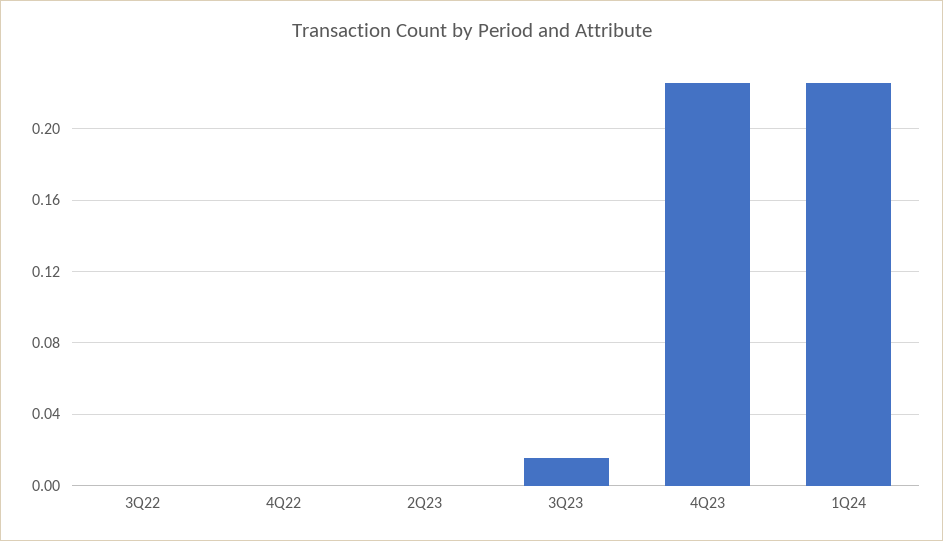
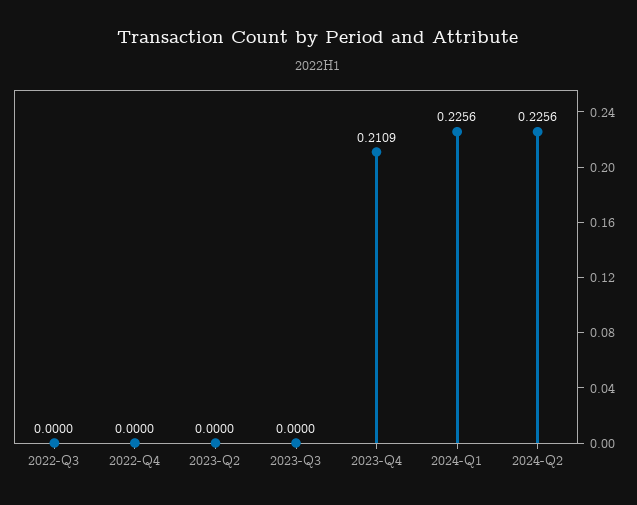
  {
    "3Q22": 0,
    "4Q22": 0,
    "2Q23": 0,
-   "3Q23": 0.015,
+   "3Q23": 0,
-   "4Q23": 0.225,
+   "4Q23": 0.2109,
-   "1Q24": 0.2256
+   "1Q24": 0.2256,
+   "2024-Q2": 0.2256
  }

